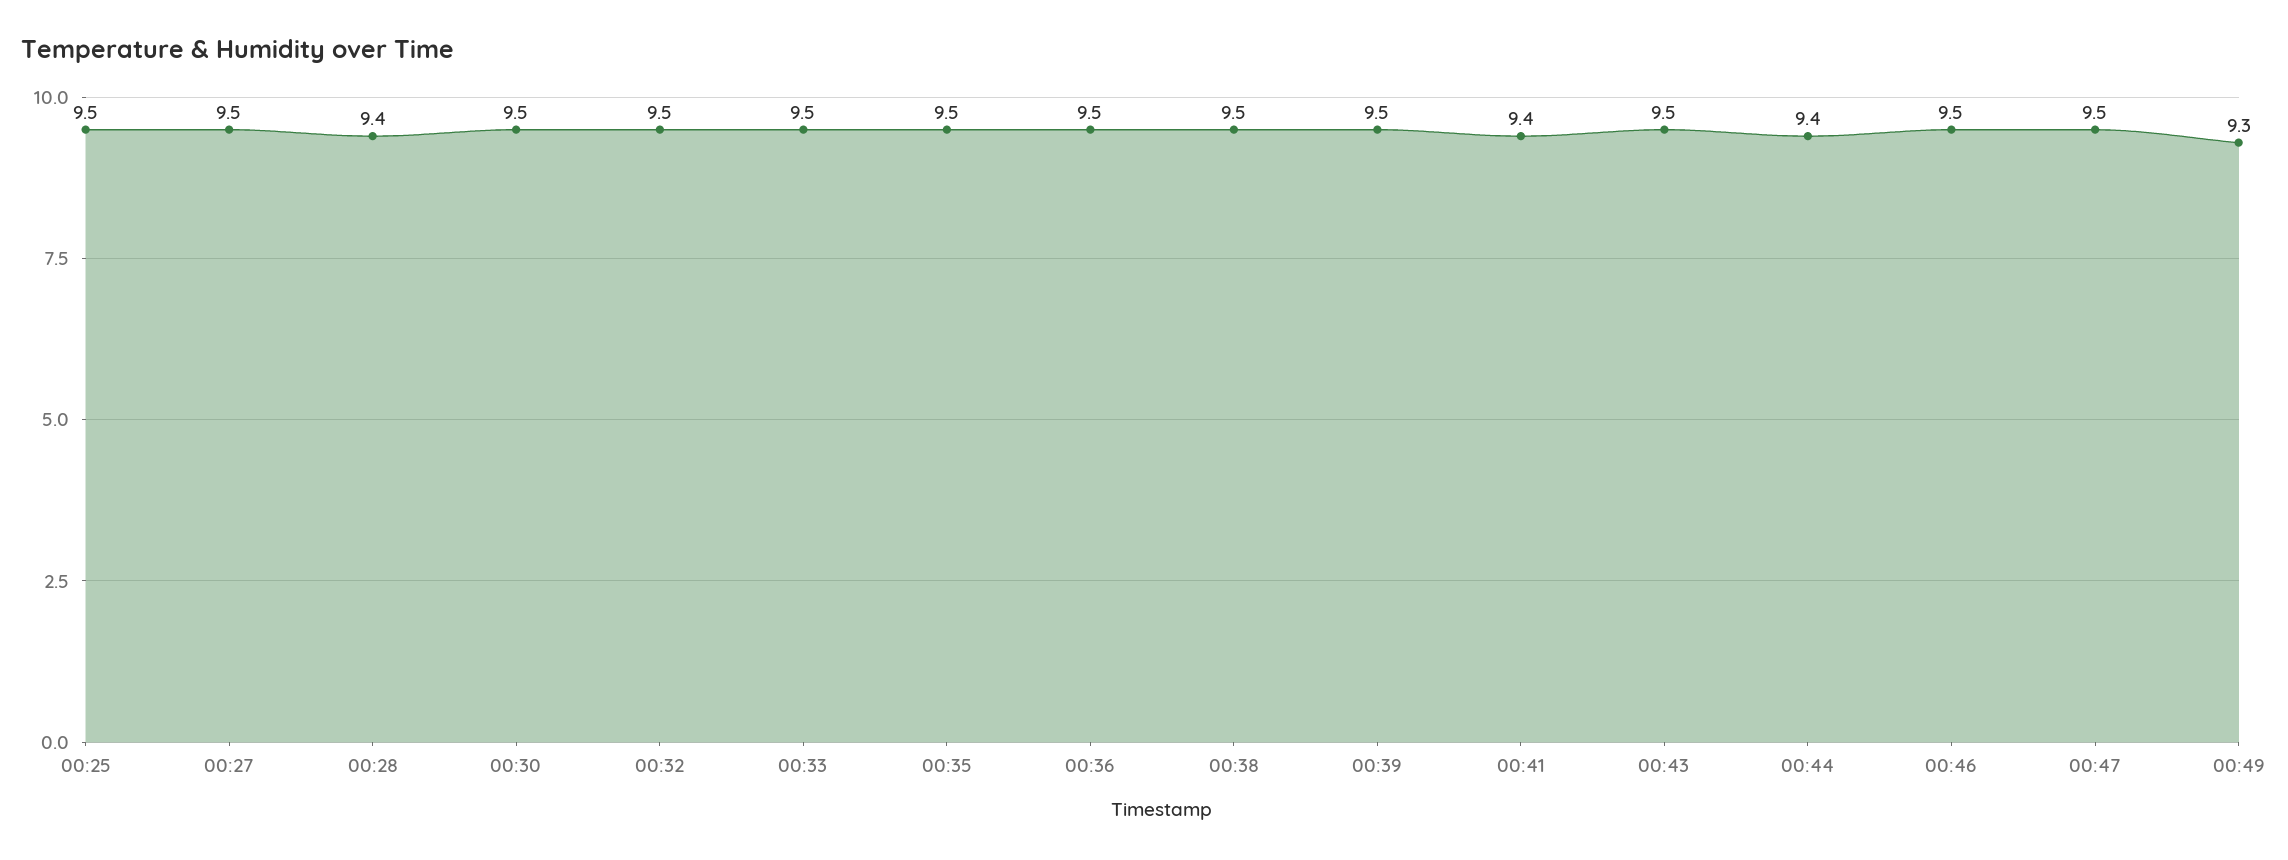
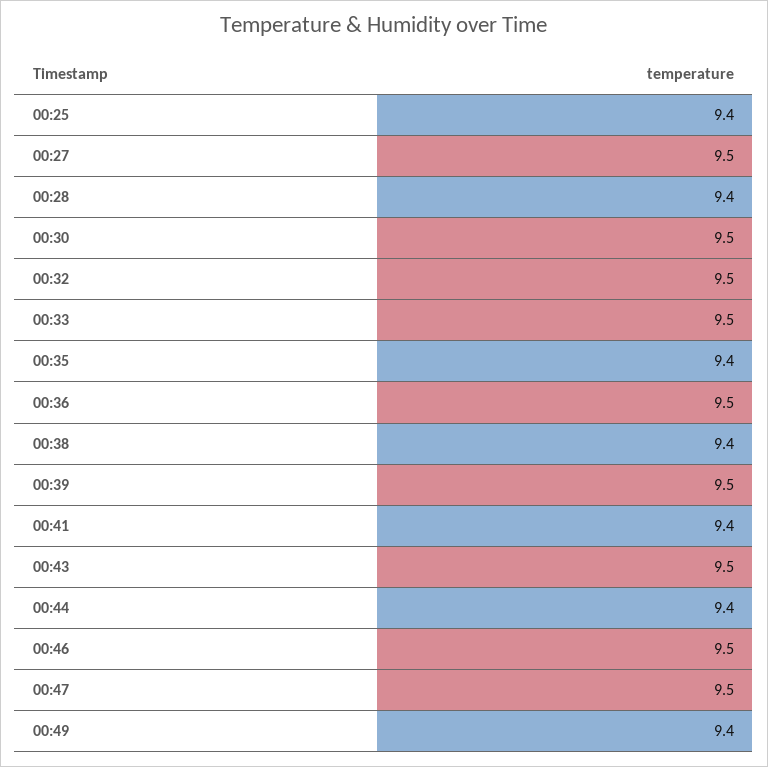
  {
-   "00:25": 9.5,
+   "00:25": 9.4,
    "00:27": 9.5,
    "00:28": 9.4,
    "00:30": 9.5,
    "00:32": 9.5,
    "00:33": 9.5,
-   "00:35": 9.5,
+   "00:35": 9.4,
    "00:36": 9.5,
-   "00:38": 9.5,
+   "00:38": 9.4,
    "00:39": 9.5,
    "00:41": 9.4,
    "00:43": 9.5,
    "00:44": 9.4,
    "00:46": 9.5,
    "00:47": 9.5,
-   "00:49": 9.3
+   "00:49": 9.4
  }

